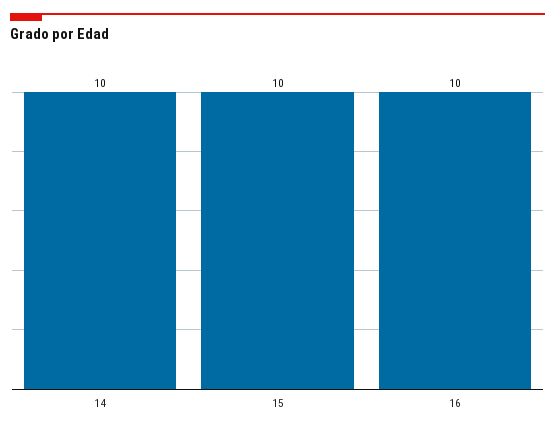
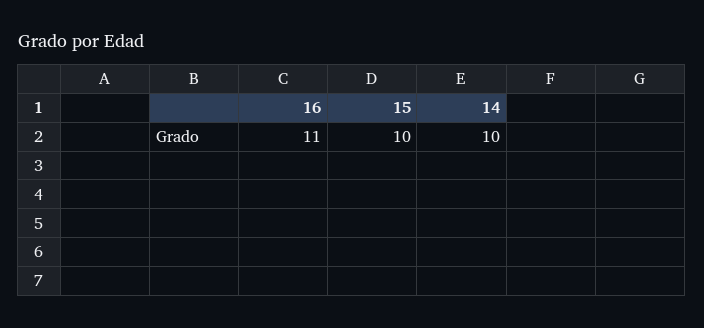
  {
    "14": 10,
    "15": 10,
-   "16": 10
+   "16": 11
  }

